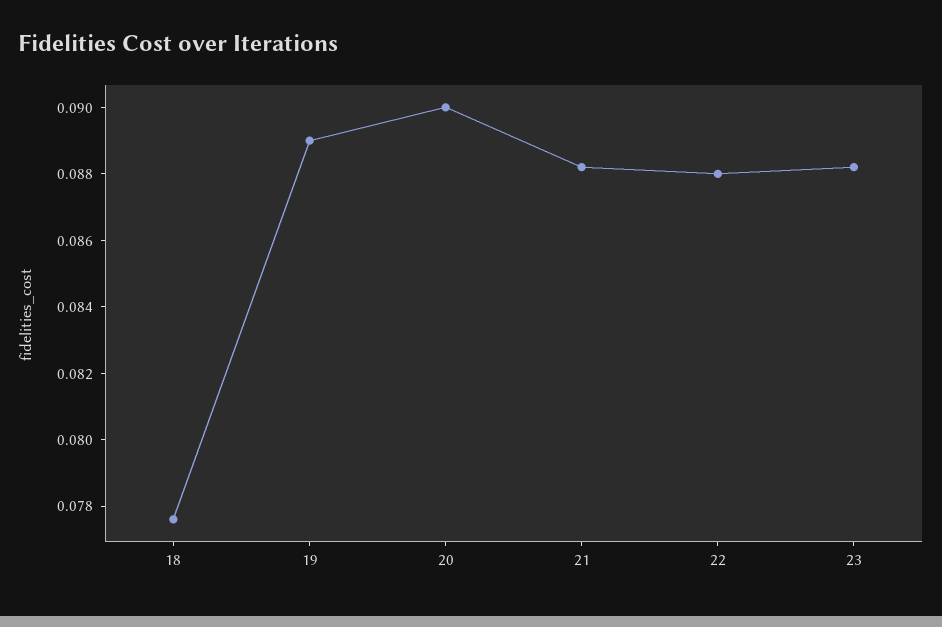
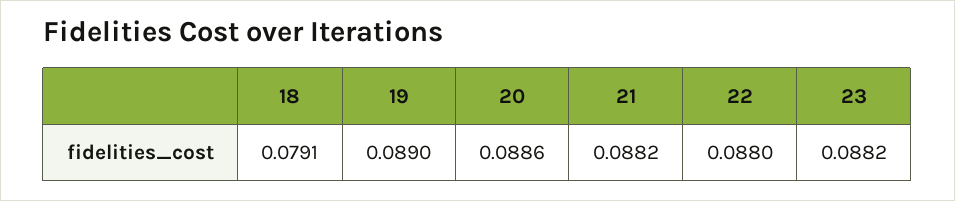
  {
-   "18": 0.0775,
+   "18": 0.0791,
    "19": 0.089,
-   "20": 0.09,
+   "20": 0.0886,
    "21": 0.0882,
    "22": 0.088,
    "23": 0.0882
  }

